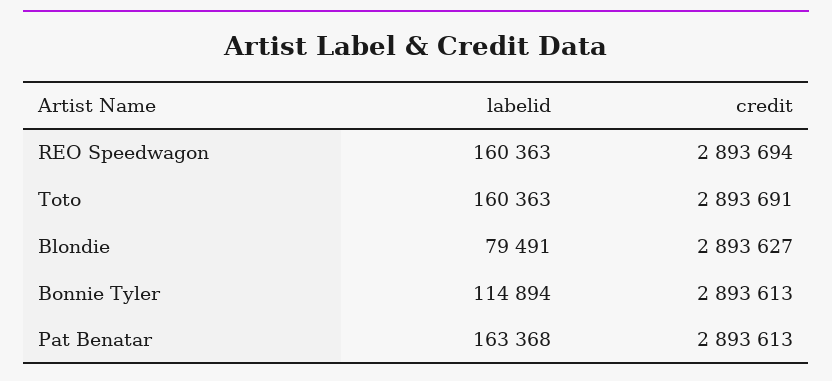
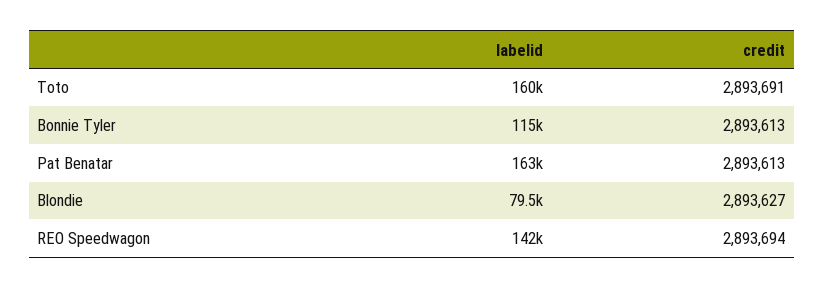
  {
    "labelid": {
-     "REO Speedwagon": 160363,
+     "REO Speedwagon": 142000,
      "Toto": 160363,
      "Blondie": 79491,
      "Bonnie Tyler": 114894,
      "Pat Benatar": 163368
    },
    "credit": {
      "REO Speedwagon": 2893694,
      "Toto": 2893691,
      "Blondie": 2893627,
      "Bonnie Tyler": 2893613,
      "Pat Benatar": 2893613
    }
  }

